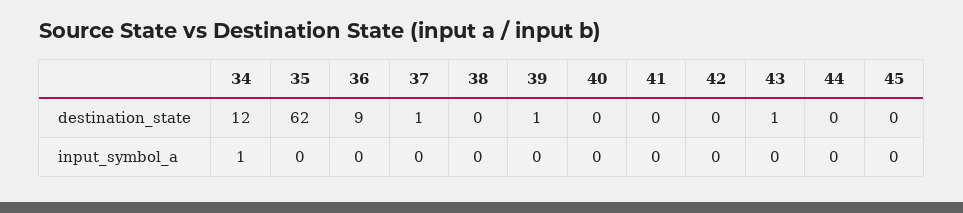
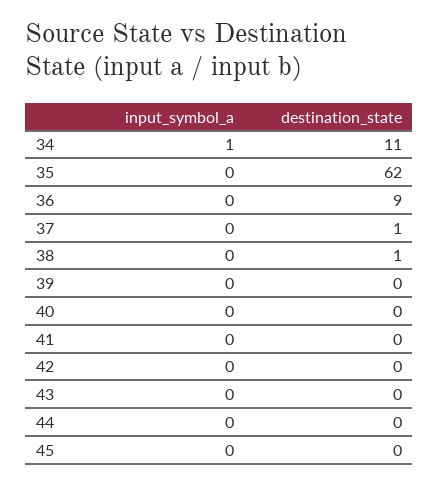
  {
    "34": {
-     "destination_state": 12,
+     "destination_state": 11,
      "input_symbol_a": 1
    },
    "35": {
      "destination_state": 62,
      "input_symbol_a": 0
    },
    "36": {
      "destination_state": 9,
      "input_symbol_a": 0
    },
    "37": {
      "destination_state": 1,
      "input_symbol_a": 0
    },
    "38": {
-     "destination_state": 0,
+     "destination_state": 1,
      "input_symbol_a": 0
    },
    "39": {
-     "destination_state": 1,
+     "destination_state": 0,
      "input_symbol_a": 0
    },
    "40": {
      "destination_state": 0,
      "input_symbol_a": 0
    },
    "41": {
      "destination_state": 0,
      "input_symbol_a": 0
    },
    "42": {
      "destination_state": 0,
      "input_symbol_a": 0
    },
    "43": {
-     "destination_state": 1,
+     "destination_state": 0,
      "input_symbol_a": 0
    },
    "44": {
      "destination_state": 0,
      "input_symbol_a": 0
    },
    "45": {
      "destination_state": 0,
      "input_symbol_a": 0
    }
  }

